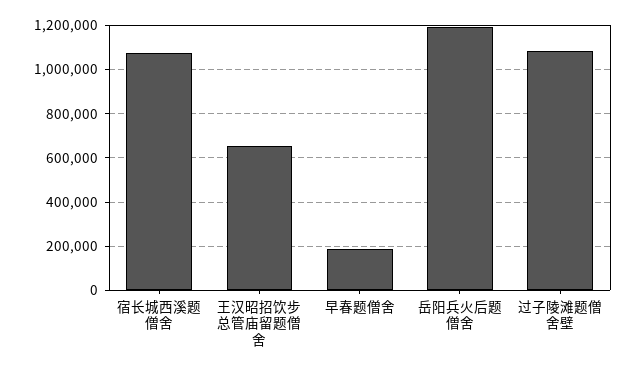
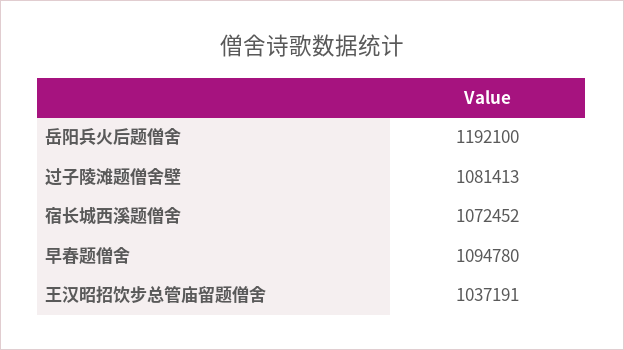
  {
    "宿长城西溪题僧舍": 1072452,
-   "王汉昭招饮步总管庙留题僧舍": 650000,
+   "王汉昭招饮步总管庙留题僧舍": 1037191,
-   "早春题僧舍": 200000,
+   "早春题僧舍": 1094780,
    "岳阳兵火后题僧舍": 1192100,
    "过子陵滩题僧舍壁": 1081413
  }

